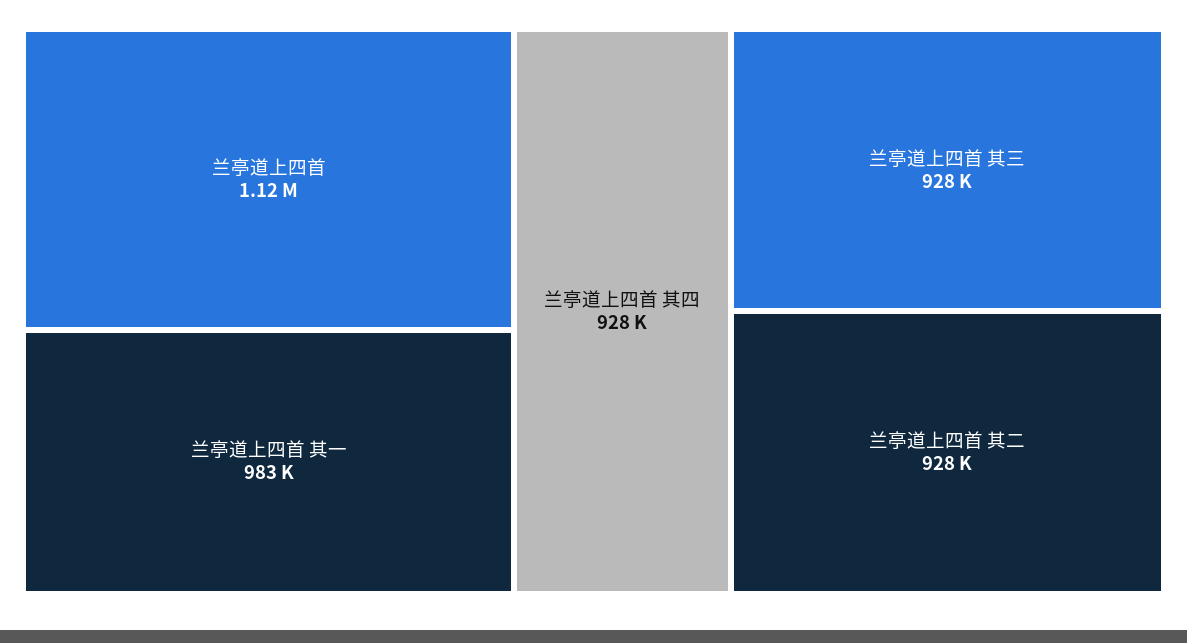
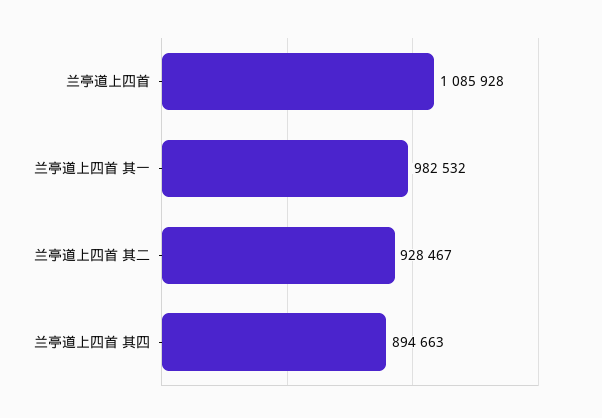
  {
-   "兰亭道上四首": 1120000,
+   "兰亭道上四首": 1085928,
    "兰亭道上四首 其一": 982532,
-   "兰亭道上四首 其四": 928000,
+   "兰亭道上四首 其四": 894663,
-   "兰亭道上四首 其三": 928000,
    "兰亭道上四首 其二": 928467
  }

